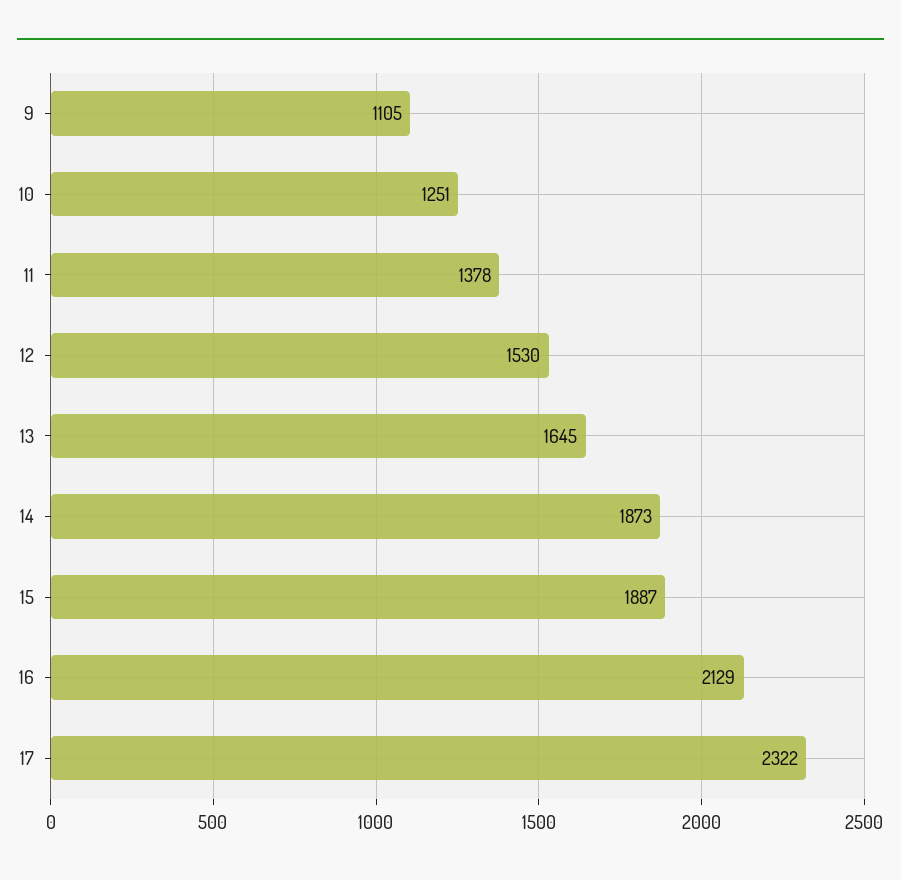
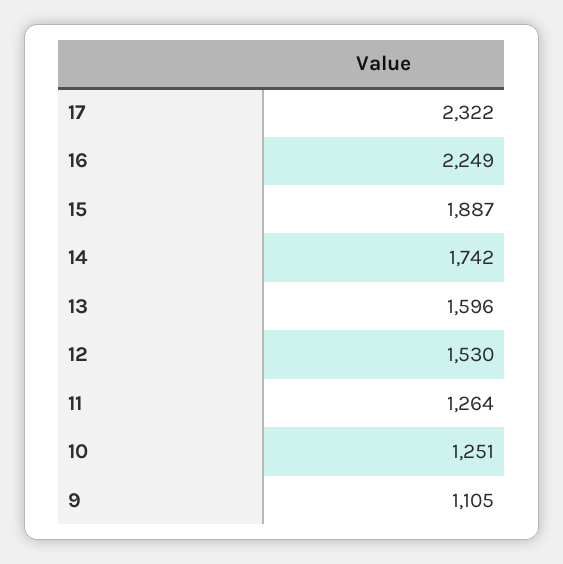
  {
    "9": 1105,
    "10": 1251,
-   "11": 1378,
+   "11": 1264,
    "12": 1530,
-   "13": 1645,
+   "13": 1596,
-   "14": 1873,
+   "14": 1742,
    "15": 1887,
-   "16": 2129,
+   "16": 2249,
    "17": 2322
  }

